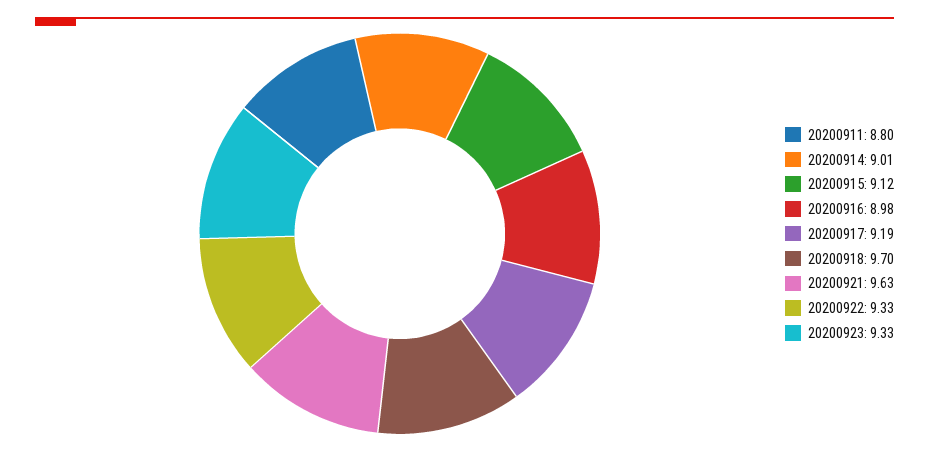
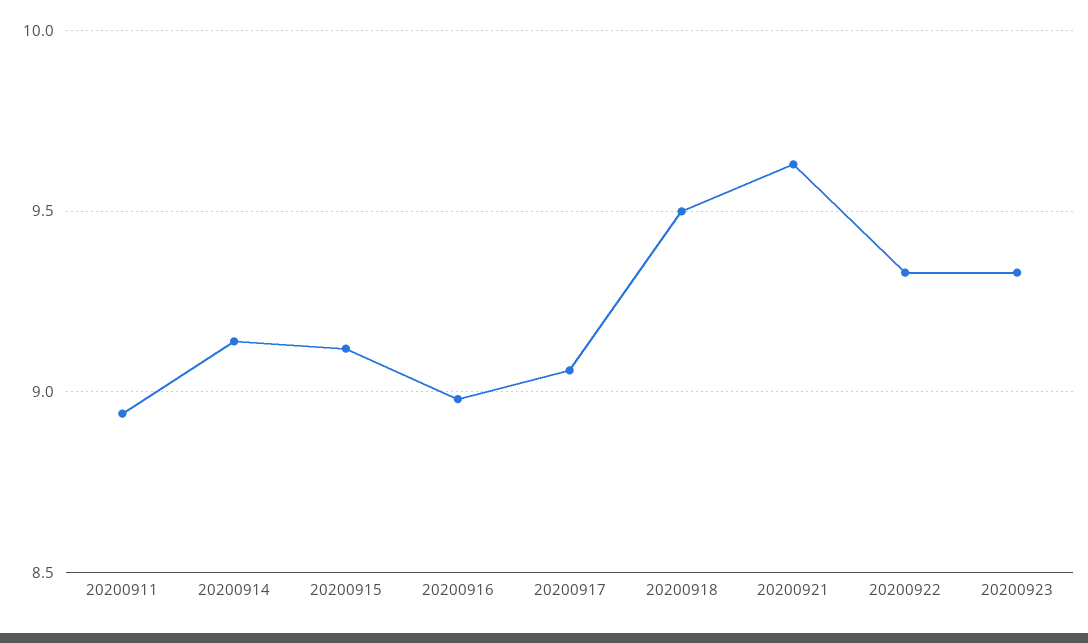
  {
-   "20200911": 8.8,
+   "20200911": 8.95,
-   "20200914": 9.01,
+   "20200914": 9.15,
    "20200915": 9.12,
    "20200916": 8.98,
-   "20200917": 9.19,
+   "20200917": 9.05,
-   "20200918": 9.7,
+   "20200918": 9.5,
    "20200921": 9.63,
    "20200922": 9.33,
    "20200923": 9.33
  }

